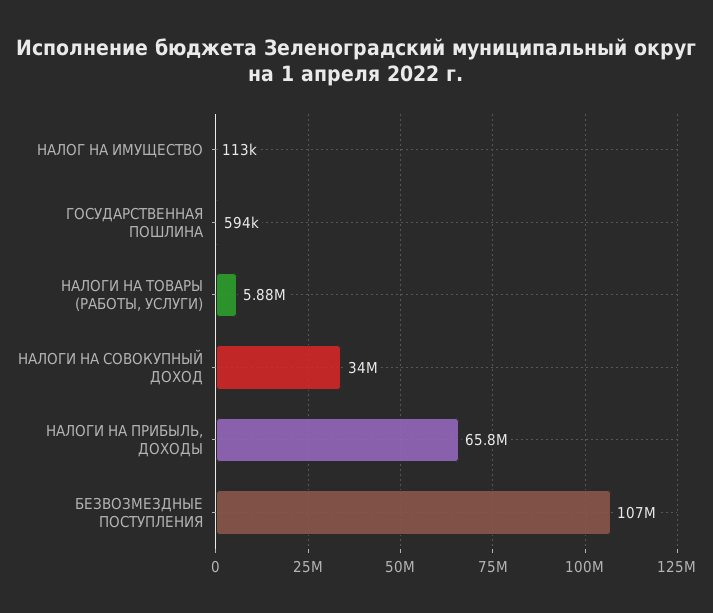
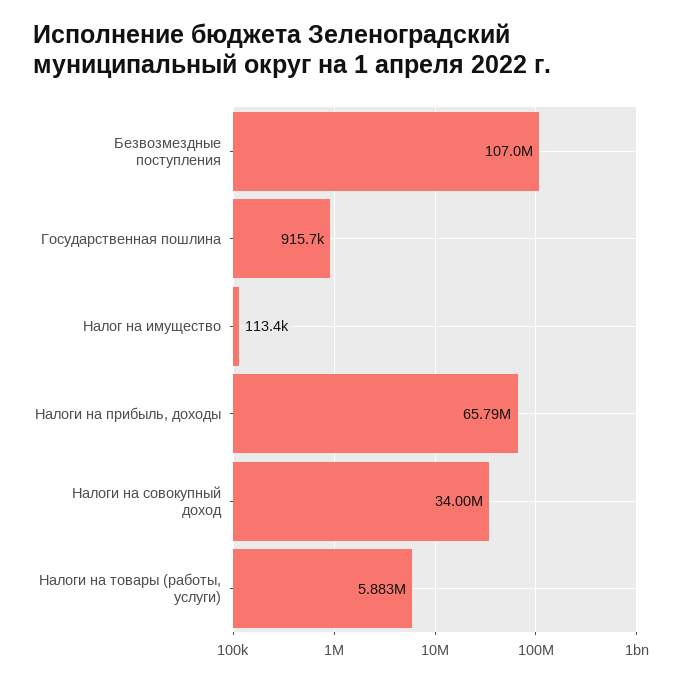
  {
    "НАЛОГ НА ИМУЩЕСТВО": 113400,
-   "ГОСУДАРСТВЕННАЯ ПОШЛИНА": 594000,
+   "ГОСУДАРСТВЕННАЯ ПОШЛИНА": 915700,
    "НАЛОГИ НА ТОВАРЫ (РАБОТЫ, УСЛУГИ)": 5883000,
    "НАЛОГИ НА СОВОКУПНЫЙ ДОХОД": 34000000,
    "НАЛОГИ НА ПРИБЫЛЬ, ДОХОДЫ": 65790000,
    "БЕЗВОЗМЕЗДНЫЕ ПОСТУПЛЕНИЯ": 107000000
  }

